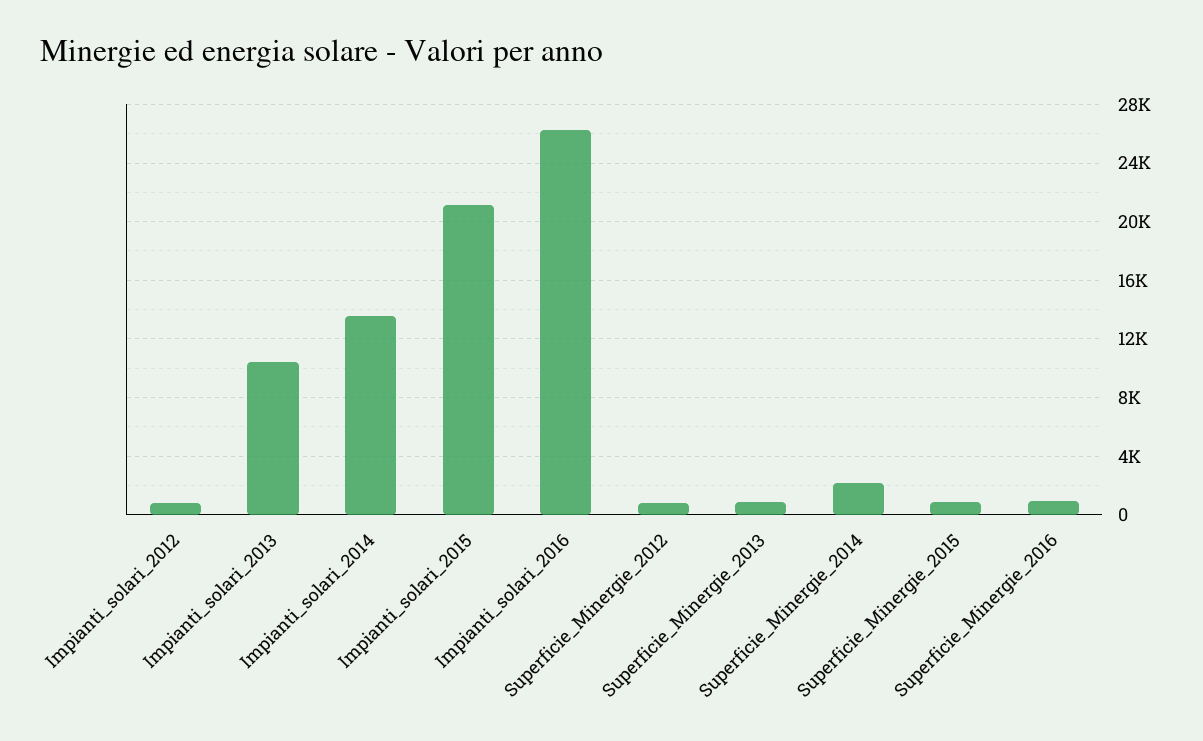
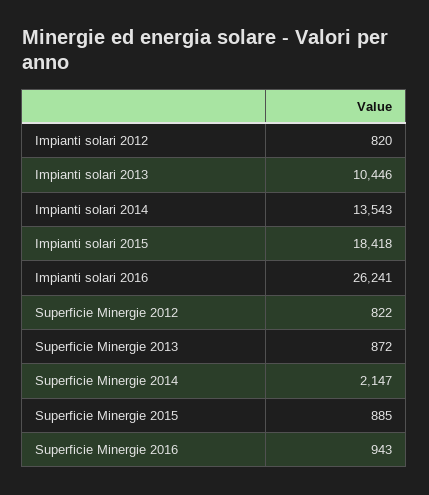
  {
    "Impianti_solari_2012": 820,
    "Impianti_solari_2013": 10446,
    "Impianti_solari_2014": 13543,
-   "Impianti_solari_2015": 21000,
+   "Impianti_solari_2015": 18418,
    "Impianti_solari_2016": 26241,
    "Superficie_Minergie_2012": 822,
    "Superficie_Minergie_2013": 872,
    "Superficie_Minergie_2014": 2147,
    "Superficie_Minergie_2015": 885,
    "Superficie_Minergie_2016": 943
  }

